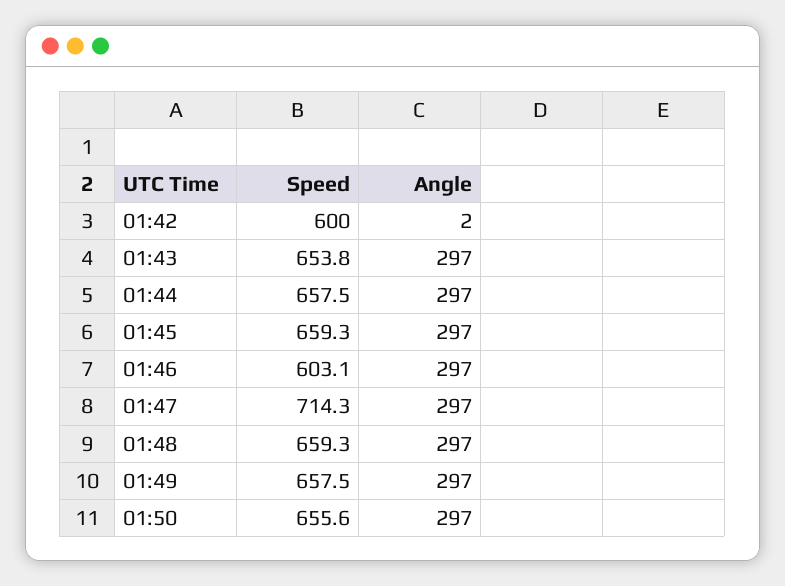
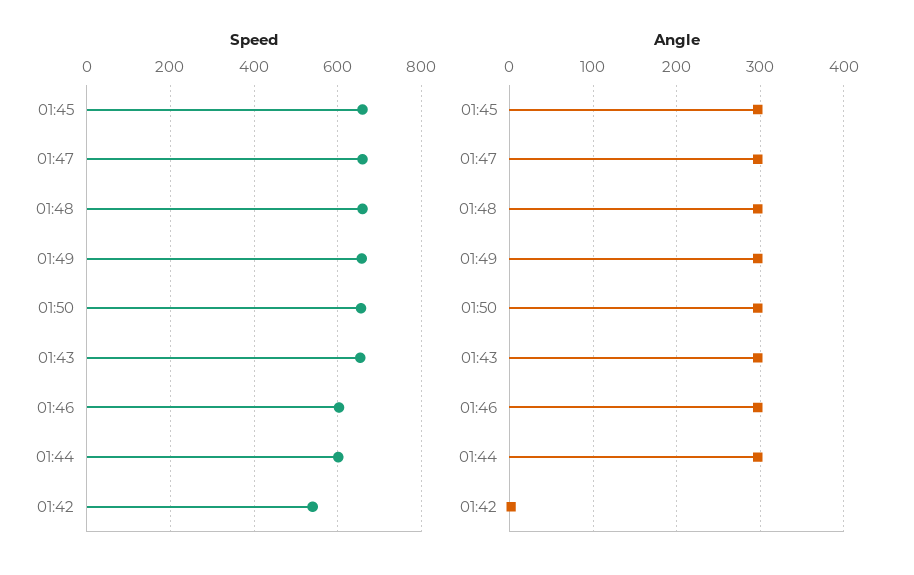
  {
    "Speed": {
-     "01:42": 600,
+     "01:42": 540,
      "01:43": 653.8,
-     "01:44": 657.5,
+     "01:44": 600,
      "01:45": 659.3,
      "01:46": 603.1,
-     "01:47": 714.3,
+     "01:47": 660,
      "01:48": 659.3,
      "01:49": 657.5,
      "01:50": 655.6
    },
    "Angle": {
      "01:42": 2,
      "01:43": 297,
      "01:44": 297,
      "01:45": 297,
      "01:46": 297,
      "01:47": 297,
      "01:48": 297,
      "01:49": 297,
      "01:50": 297
    }
  }

